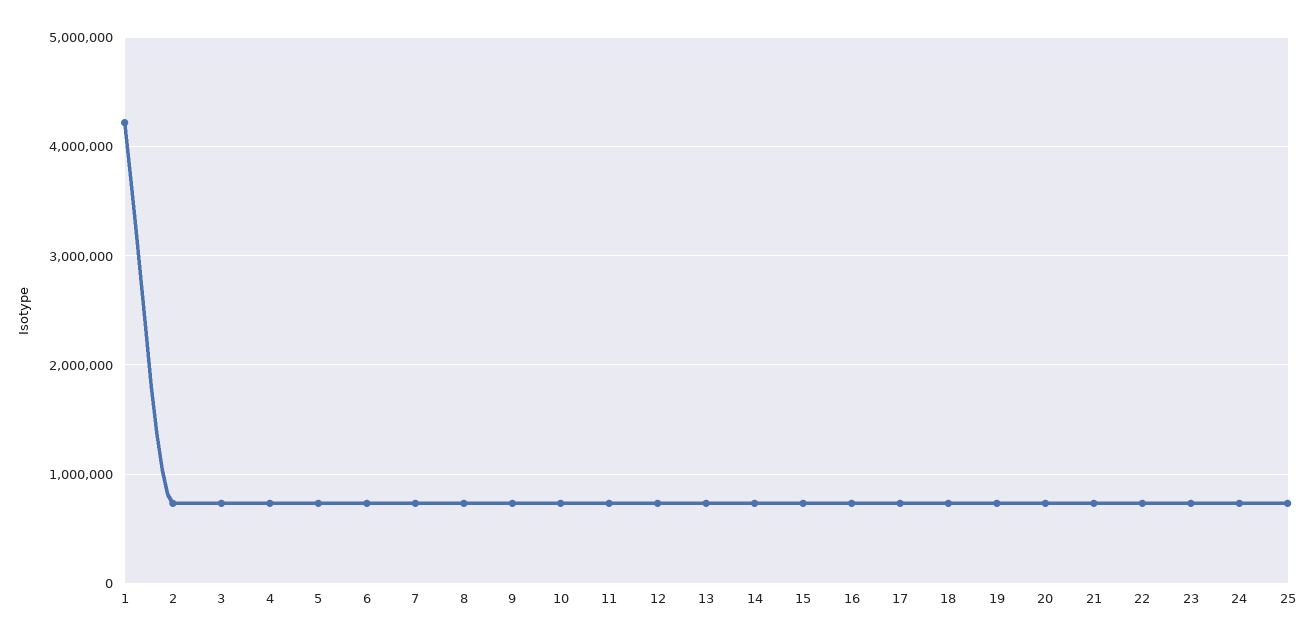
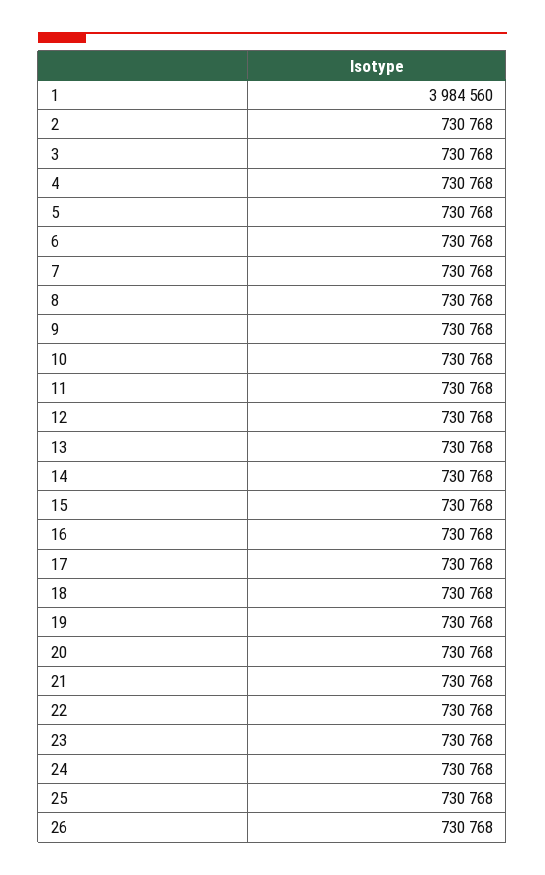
  {
-   "1": 4200000,
+   "1": 3984560,
    "2": 730768,
    "3": 730768,
    "4": 730768,
    "5": 730768,
    "6": 730768,
    "7": 730768,
    "8": 730768,
    "9": 730768,
    "10": 730768,
    "11": 730768,
    "12": 730768,
    "13": 730768,
    "14": 730768,
    "15": 730768,
    "16": 730768,
    "17": 730768,
    "18": 730768,
    "19": 730768,
    "20": 730768,
    "21": 730768,
    "22": 730768,
    "23": 730768,
    "24": 730768,
-   "25": 730768
+   "25": 730768,
+   "26": 730768
  }

